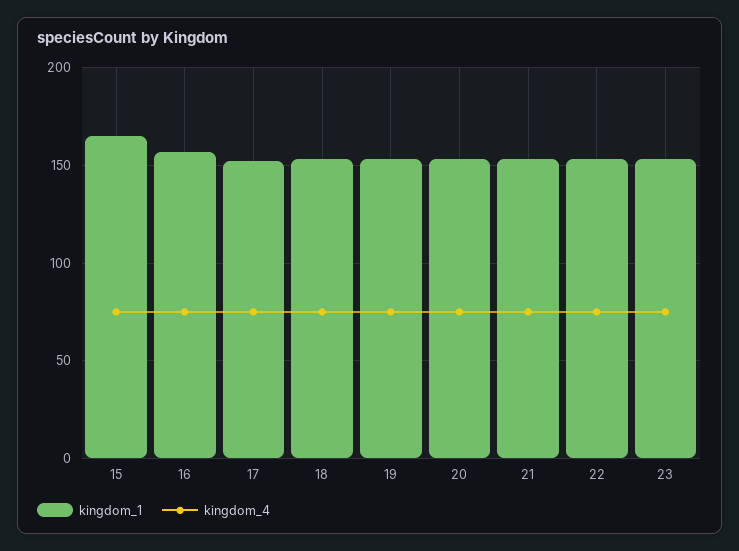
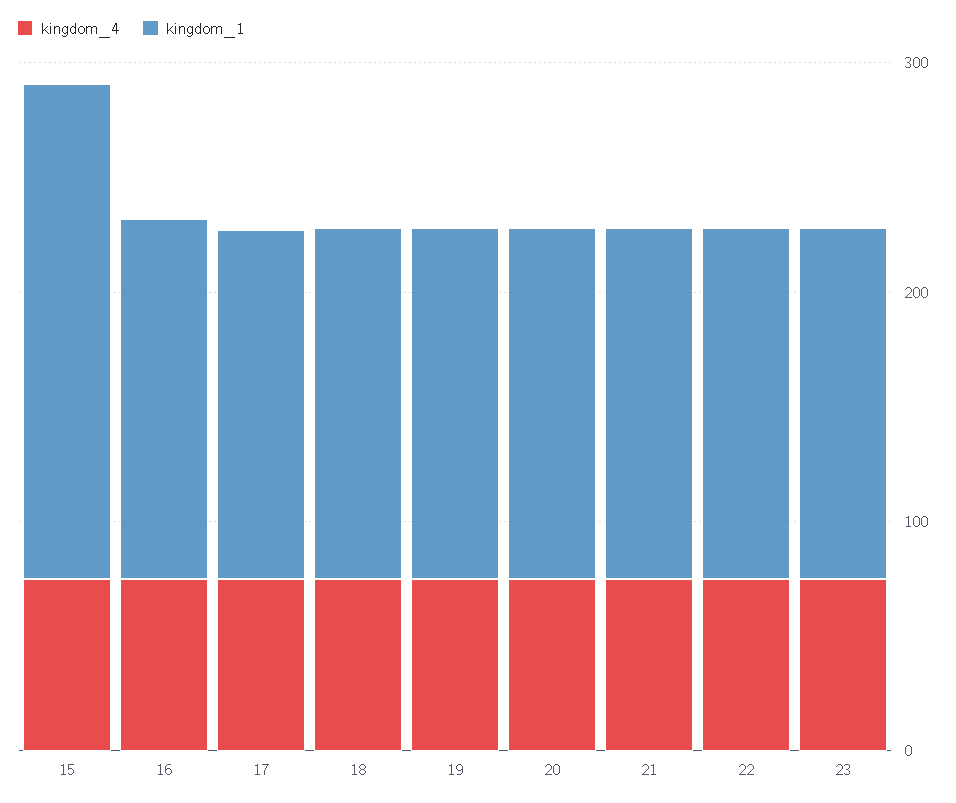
  {
    "kingdom_1": {
-     "15": 165,
+     "15": 220,
      "16": 155,
      "17": 150,
      "18": 155,
      "19": 155,
      "20": 155,
      "21": 155,
      "22": 155,
      "23": 155
    },
    "kingdom_4": {
      "15": 75,
      "16": 75,
      "17": 75,
      "18": 75,
      "19": 75,
      "20": 75,
      "21": 75,
      "22": 75,
      "23": 75
    }
  }

